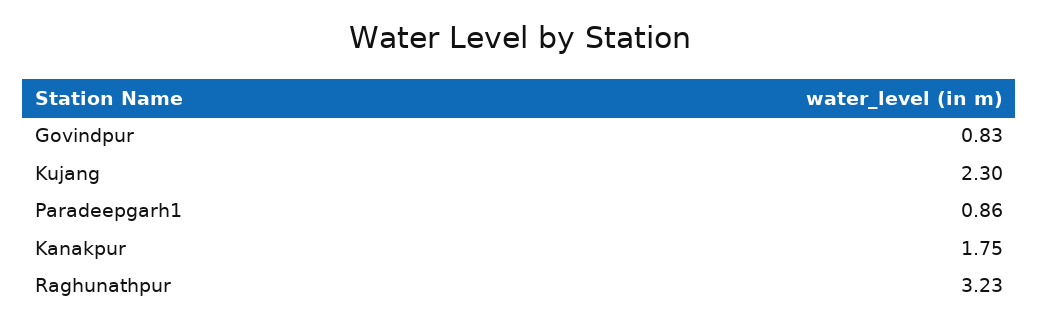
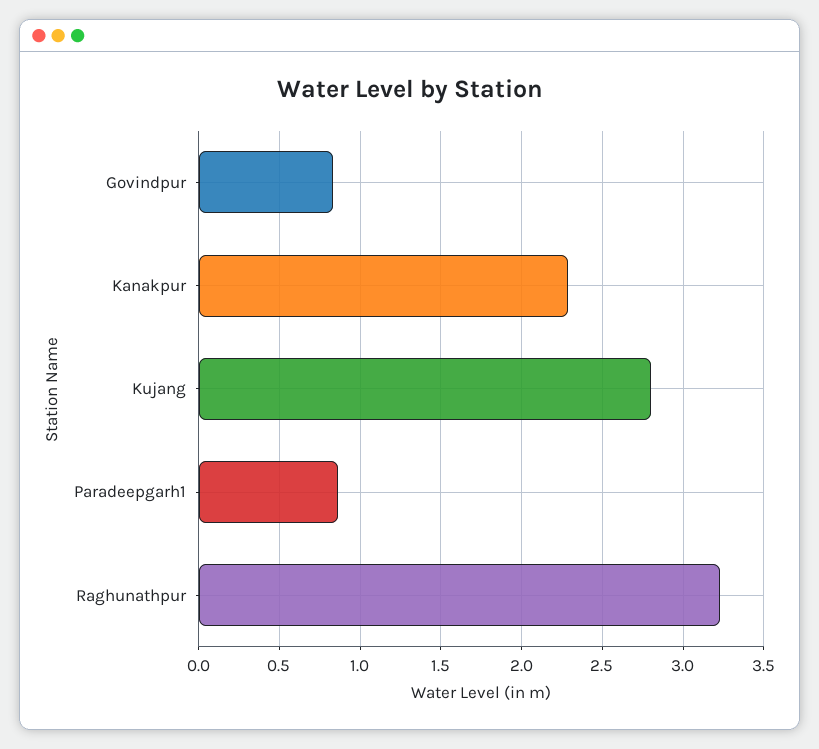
  {
    "Govindpur": 0.83,
-   "Kujang": 2.3,
+   "Kujang": 2.8,
    "Paradeepgarh1": 0.86,
-   "Kanakpur": 1.75,
+   "Kanakpur": 2.3,
    "Raghunathpur": 3.23
  }

